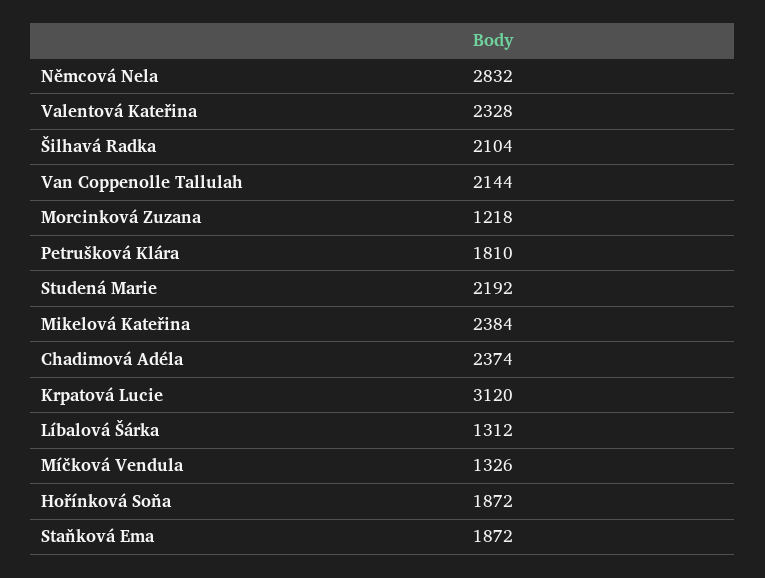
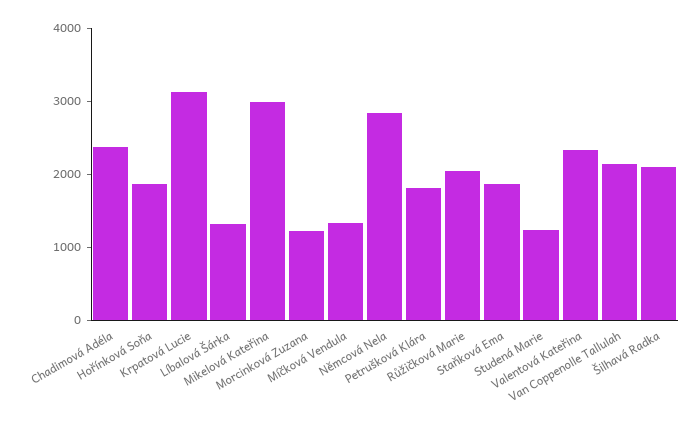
  {
    "Němcová Nela": 2832,
    "Valentová Kateřina": 2328,
    "Šilhavá Radka": 2104,
    "Van Coppenolle Tallulah": 2144,
    "Morcinková Zuzana": 1218,
    "Petrušková Klára": 1810,
-   "Studená Marie": 2192,
+   "Studená Marie": 1200,
-   "Mikelová Kateřina": 2384,
+   "Mikelová Kateřina": 3000,
    "Chadimová Adéla": 2374,
    "Krpatová Lucie": 3120,
    "Líbalová Šárka": 1312,
    "Míčková Vendula": 1326,
    "Hořínková Soňa": 1872,
-   "Staňková Ema": 1872
+   "Staňková Ema": 1872,
+   "Růžičková Marie": 2000
  }

